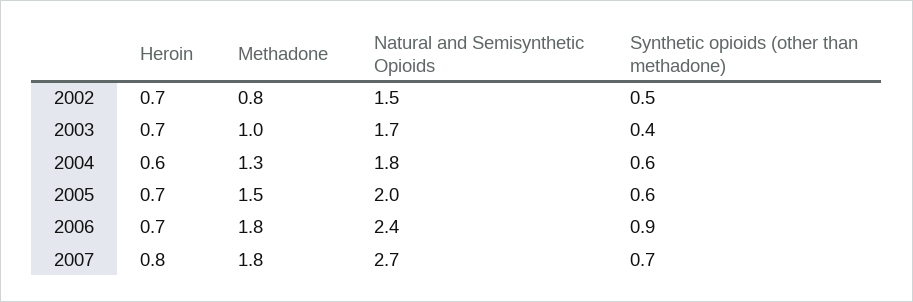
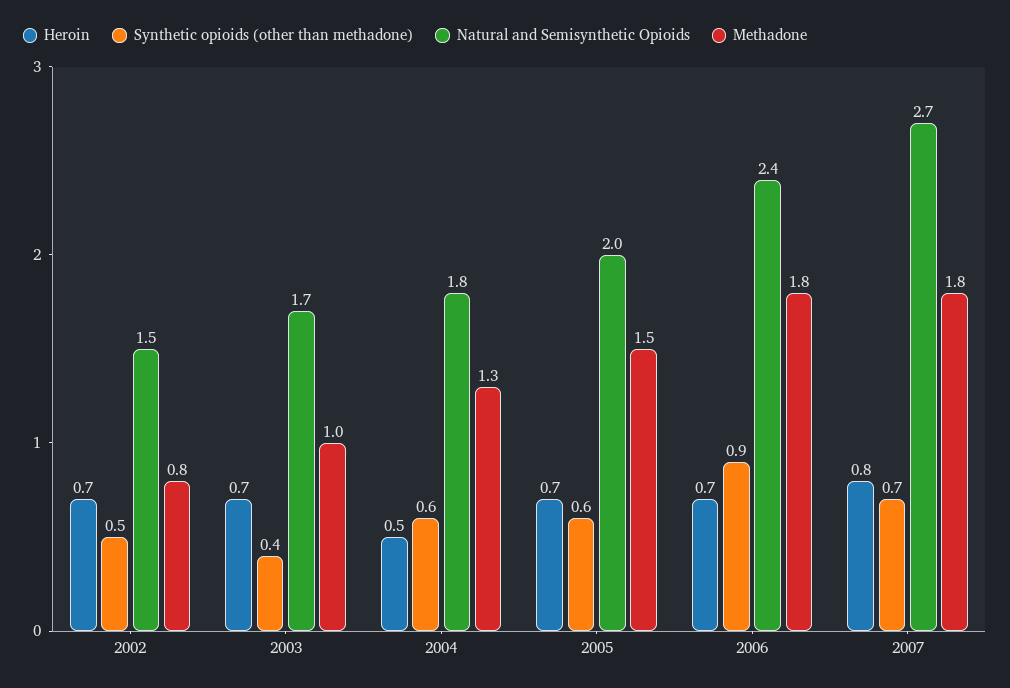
  {
    "Heroin": {
      "2002": 0.7,
      "2003": 0.7,
-     "2004": 0.6,
+     "2004": 0.5,
      "2005": 0.7,
      "2006": 0.7,
      "2007": 0.8
    },
    "Methadone": {
      "2002": 0.8,
      "2003": 1,
      "2004": 1.3,
      "2005": 1.5,
      "2006": 1.8,
      "2007": 1.8
    },
    "Natural and Semisynthetic Opioids": {
      "2002": 1.5,
      "2003": 1.7,
      "2004": 1.8,
      "2005": 2,
      "2006": 2.4,
      "2007": 2.7
    },
    "Synthetic opioids (other than methadone)": {
      "2002": 0.5,
      "2003": 0.4,
      "2004": 0.6,
      "2005": 0.6,
      "2006": 0.9,
      "2007": 0.7
    }
  }

